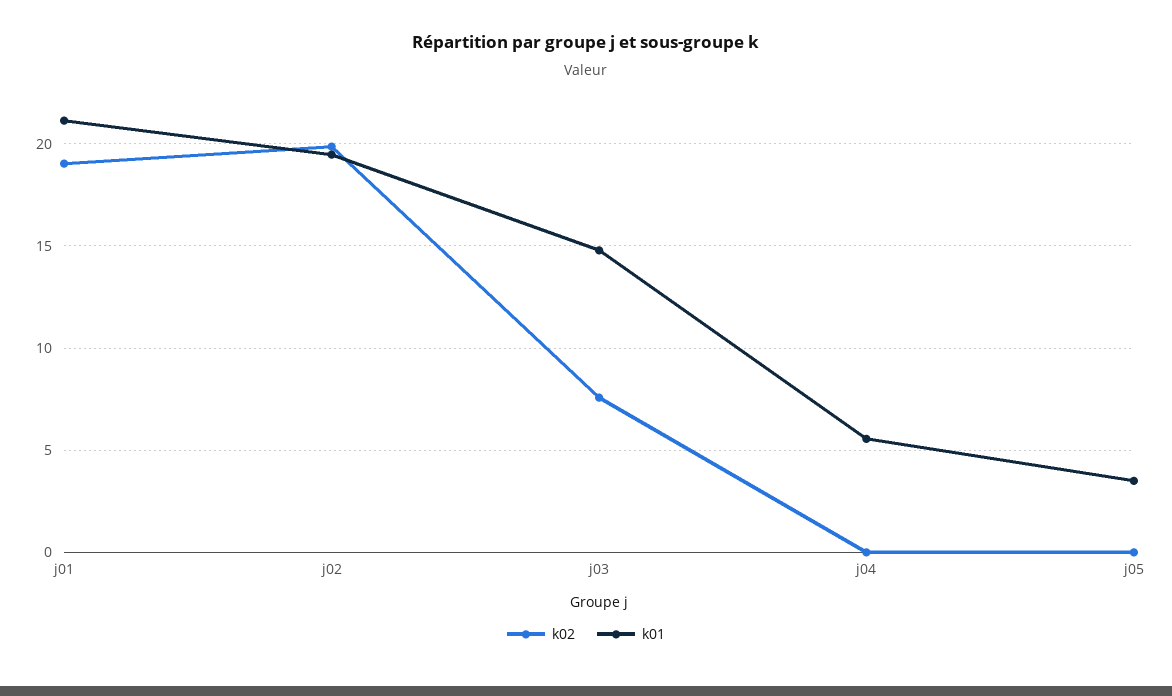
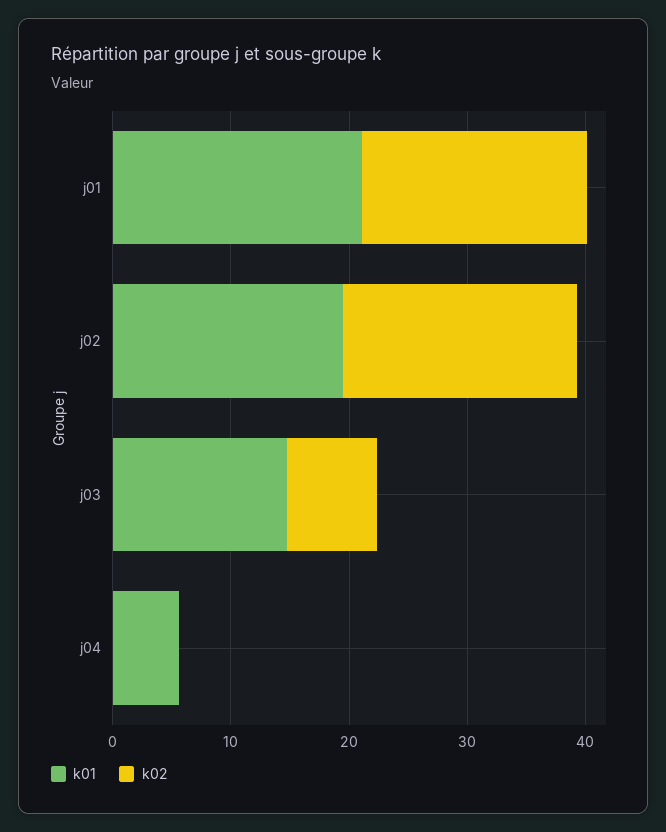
  {
    "k02": {
      "j01": 19,
      "j02": 20,
      "j03": 7.5,
-     "j04": 0,
+     "j04": 0
-     "j05": 0
    },
    "k01": {
      "j01": 21,
      "j02": 19.5,
      "j03": 15,
-     "j04": 5.5,
+     "j04": 5.5
-     "j05": 3.5
    }
  }

